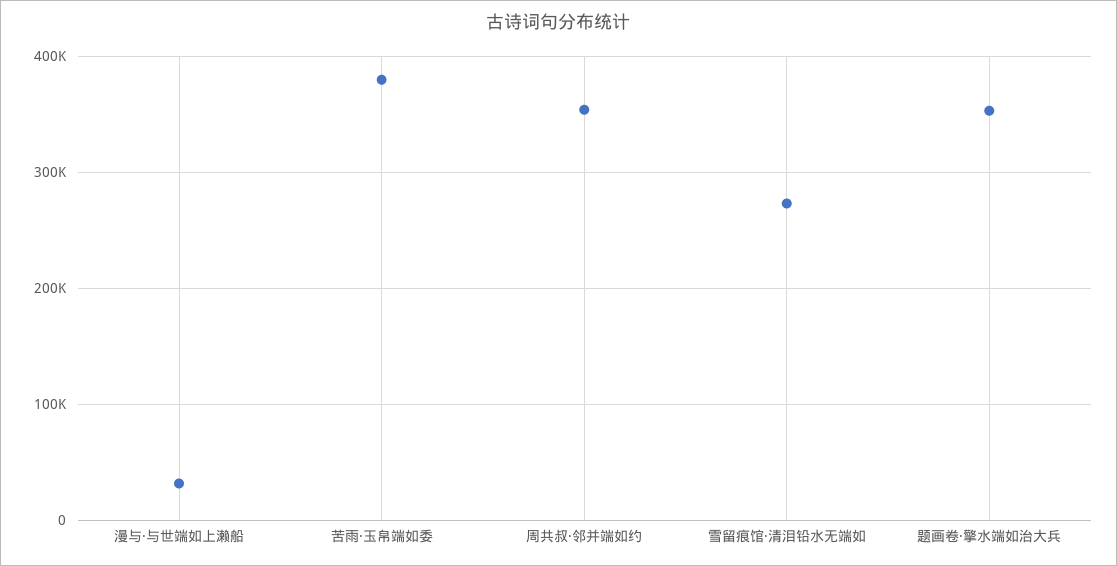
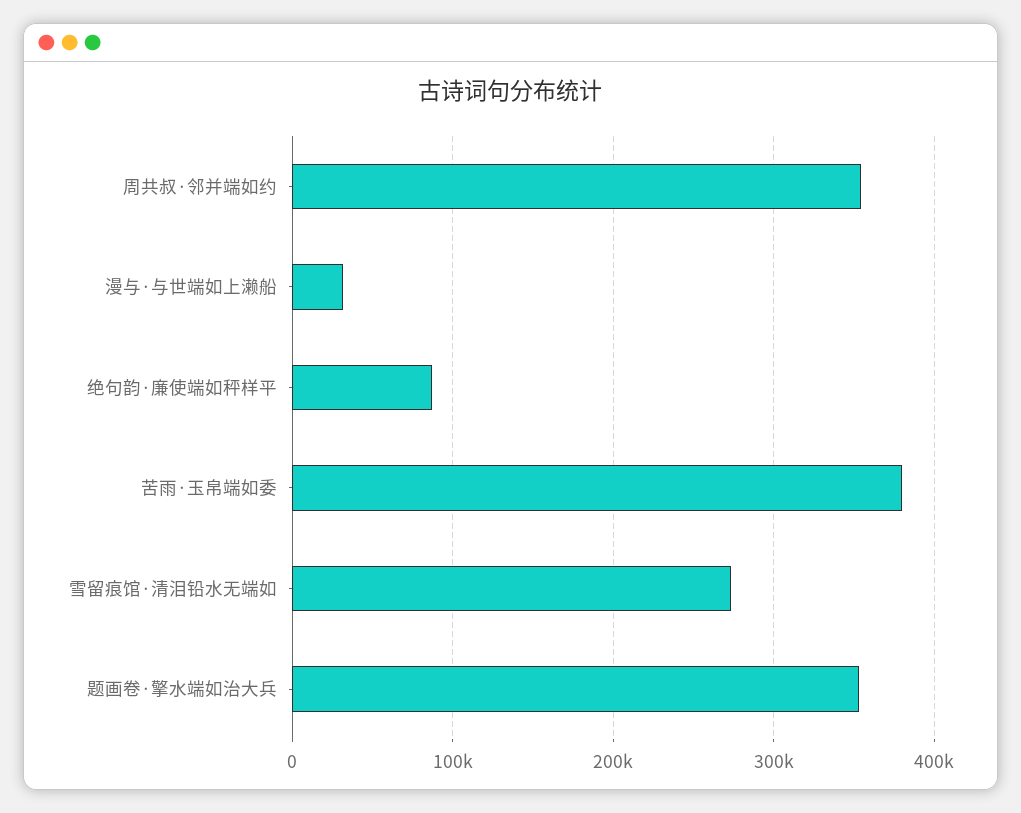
  {
    "漫与·与世端如上濑船": 30000,
    "苦雨·玉帛端如委": 380000,
    "周共叔·邻并端如约": 350000,
    "雪留痕馆·清泪铅水无端如": 270000,
-   "题画卷·擎水端如治大兵": 350000
+   "题画卷·擎水端如治大兵": 350000,
+   "绝句韵·廉使端如秤样平": 90000
  }

